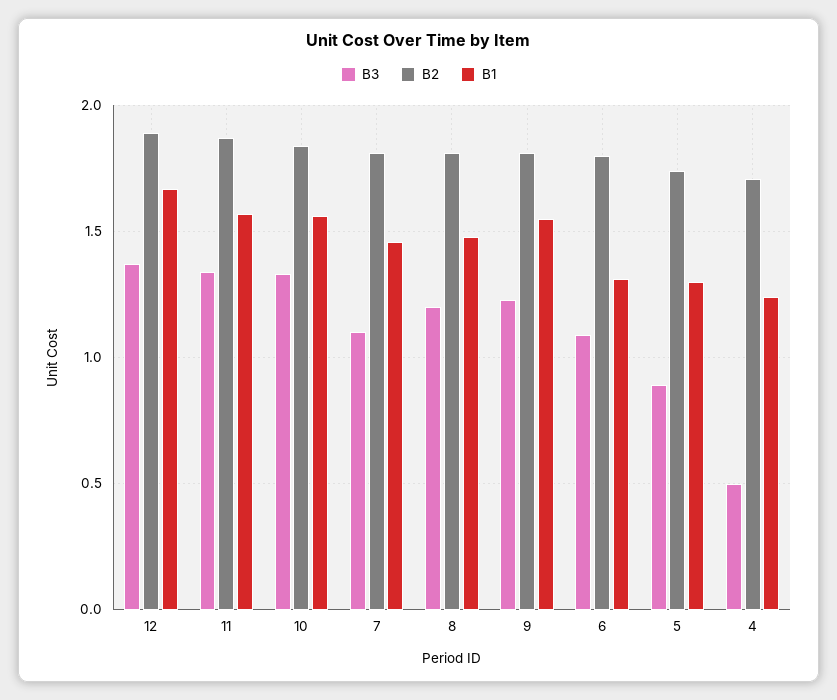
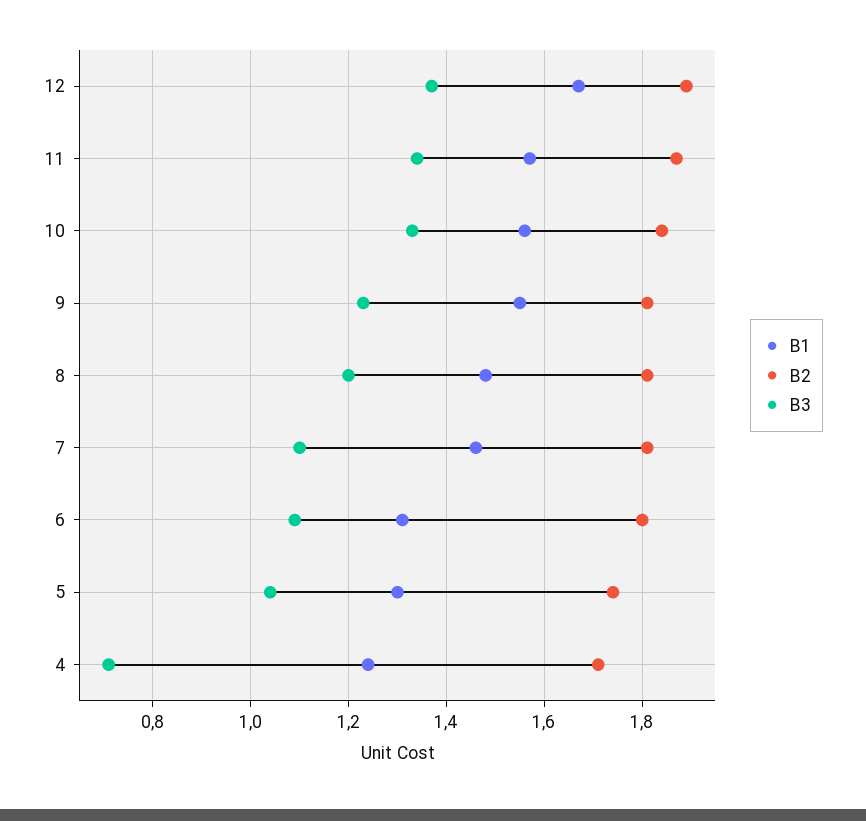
  {
    "B3": {
      "12": 1.35,
      "11": 1.35,
      "10": 1.35,
      "7": 1.1,
      "8": 1.2,
      "9": 1.25,
      "6": 1.1,
-     "5": 0.9,
+     "5": 1.05,
-     "4": 0.5
+     "4": 0.7
    },
    "B2": {
      "12": 1.9,
      "11": 1.85,
      "10": 1.85,
      "7": 1.8,
      "8": 1.8,
      "9": 1.8,
      "6": 1.8,
      "5": 1.75,
      "4": 1.7
    },
    "B1": {
      "12": 1.65,
      "11": 1.55,
      "10": 1.55,
      "7": 1.45,
      "8": 1.5,
      "9": 1.55,
      "6": 1.3,
      "5": 1.3,
      "4": 1.25
    }
  }

